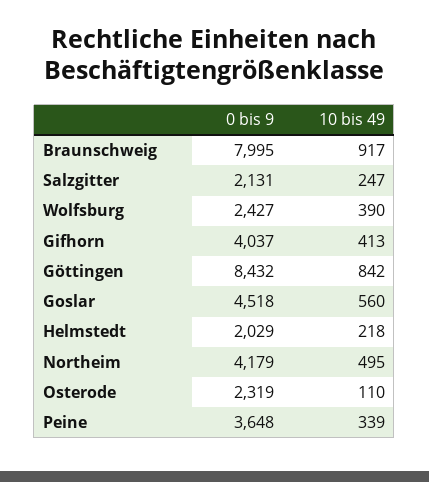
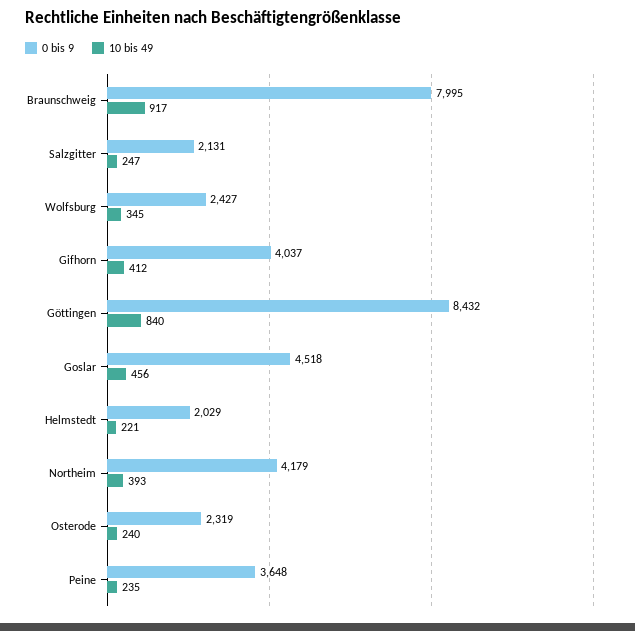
  {
    "0 bis 9": {
      "Braunschweig": 7995,
      "Salzgitter": 2131,
      "Wolfsburg": 2427,
      "Gifhorn": 4037,
      "Göttingen": 8432,
      "Goslar": 4518,
      "Helmstedt": 2029,
      "Northeim": 4179,
      "Osterode": 2319,
      "Peine": 3648
    },
    "10 bis 49": {
      "Braunschweig": 917,
      "Salzgitter": 247,
-     "Wolfsburg": 390,
+     "Wolfsburg": 345,
-     "Gifhorn": 413,
+     "Gifhorn": 412,
-     "Göttingen": 842,
+     "Göttingen": 840,
-     "Goslar": 560,
+     "Goslar": 456,
-     "Helmstedt": 218,
+     "Helmstedt": 221,
-     "Northeim": 495,
+     "Northeim": 393,
-     "Osterode": 110,
+     "Osterode": 240,
-     "Peine": 339
+     "Peine": 235
    }
  }

